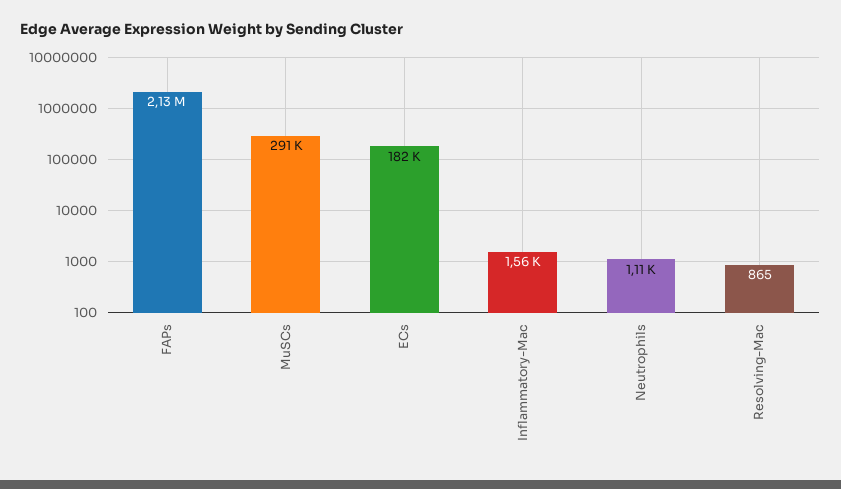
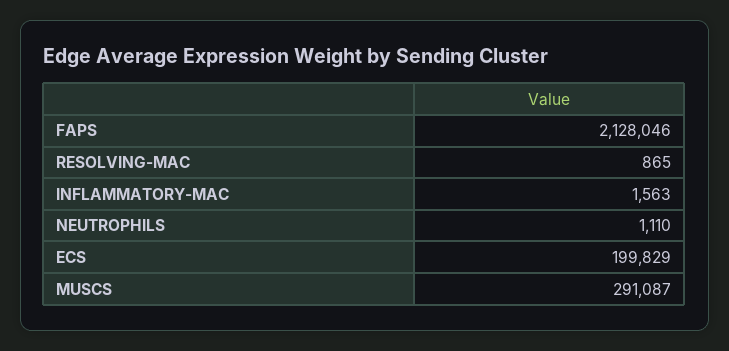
  {
    "FAPs": 2128046,
    "MuSCs": 291087,
-   "ECs": 182000,
+   "ECs": 199829,
    "Inflammatory-Mac": 1563,
    "Neutrophils": 1110,
    "Resolving-Mac": 865
  }

